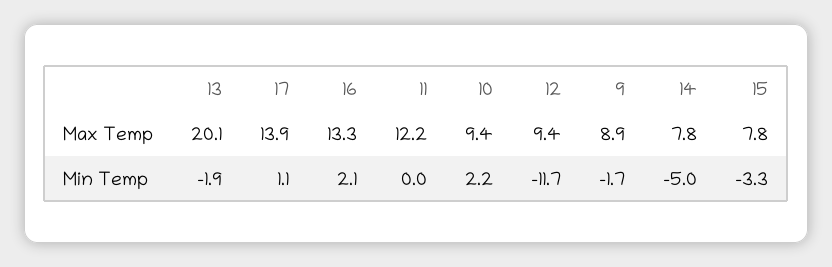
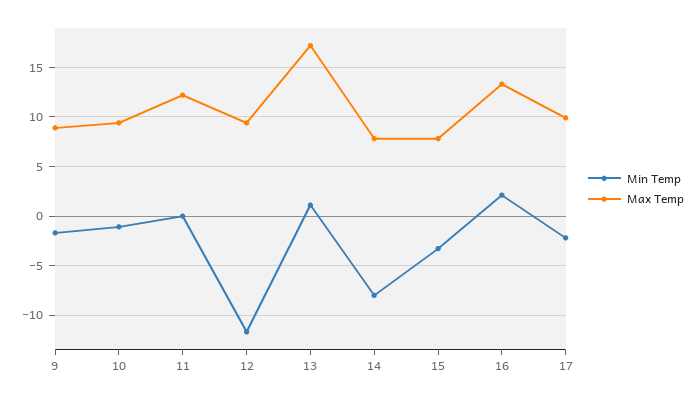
  {
    "Max Temp": {
-     "13": 20.1,
+     "13": 17,
-     "17": 13.9,
+     "17": 10,
      "16": 13.3,
      "11": 12.2,
      "10": 9.4,
      "12": 9.4,
      "9": 8.9,
      "14": 7.8,
      "15": 7.8
    },
    "Min Temp": {
-     "13": -1.9,
+     "13": 1,
-     "17": 1.1,
+     "17": -2,
      "16": 2.1,
      "11": 0,
-     "10": 2.2,
+     "10": -1,
      "12": -11.7,
      "9": -1.7,
-     "14": -5,
+     "14": -8,
      "15": -3.3
    }
  }

